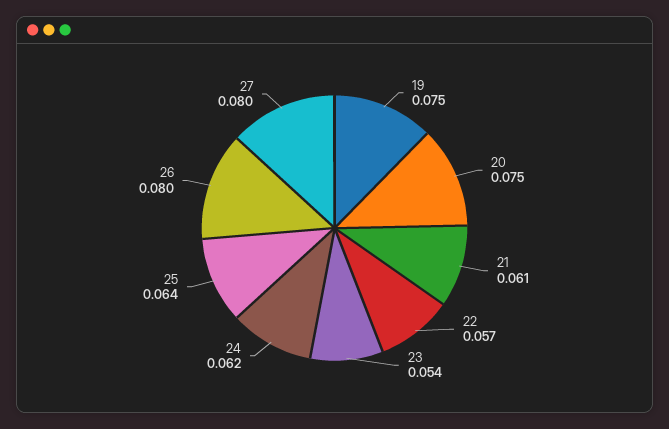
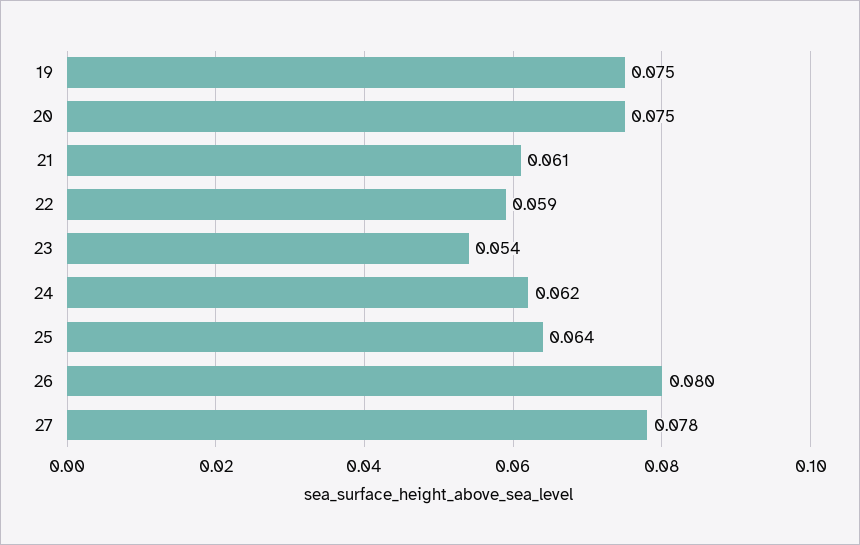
  {
    "19": 0.075,
    "20": 0.075,
    "21": 0.061,
-   "22": 0.057,
+   "22": 0.059,
    "23": 0.054,
    "24": 0.062,
    "25": 0.064,
    "26": 0.08,
-   "27": 0.08
+   "27": 0.078
  }

